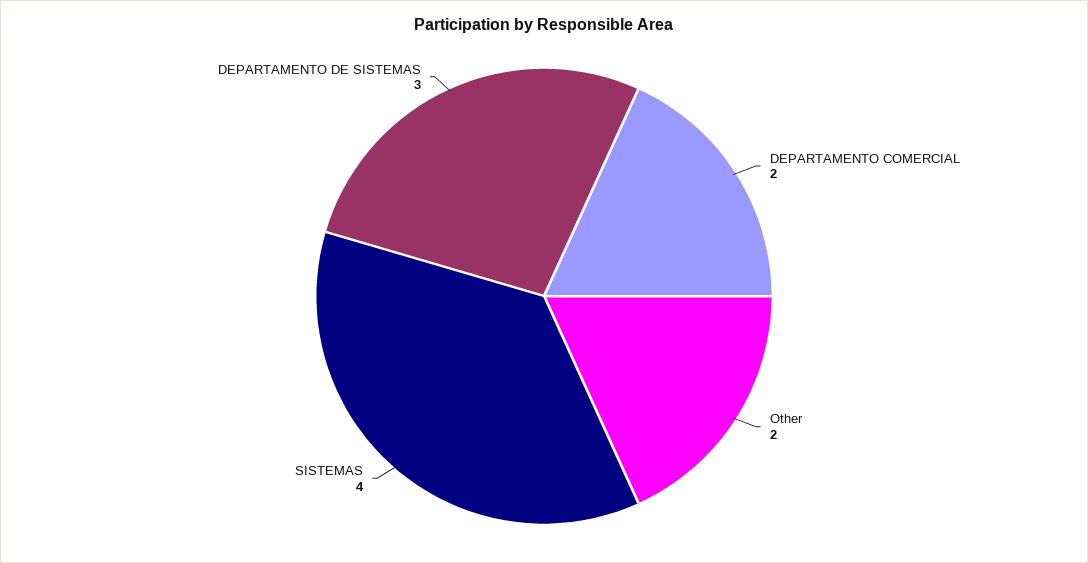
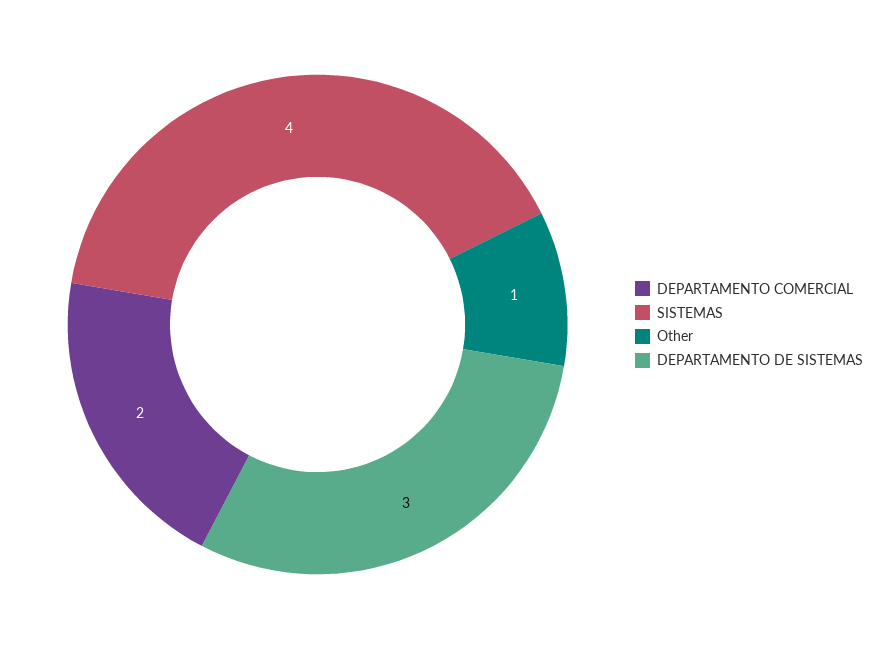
  {
    "DEPARTAMENTO COMERCIAL": 2,
-   "Other": 2,
+   "Other": 1,
    "SISTEMAS": 4,
    "DEPARTAMENTO DE SISTEMAS": 3
  }

